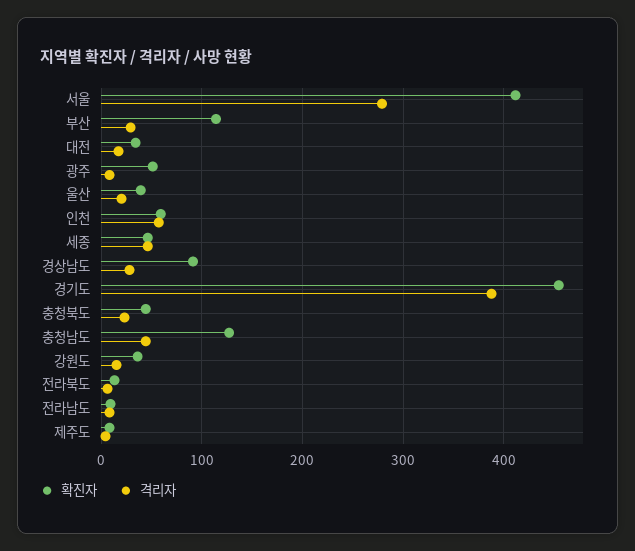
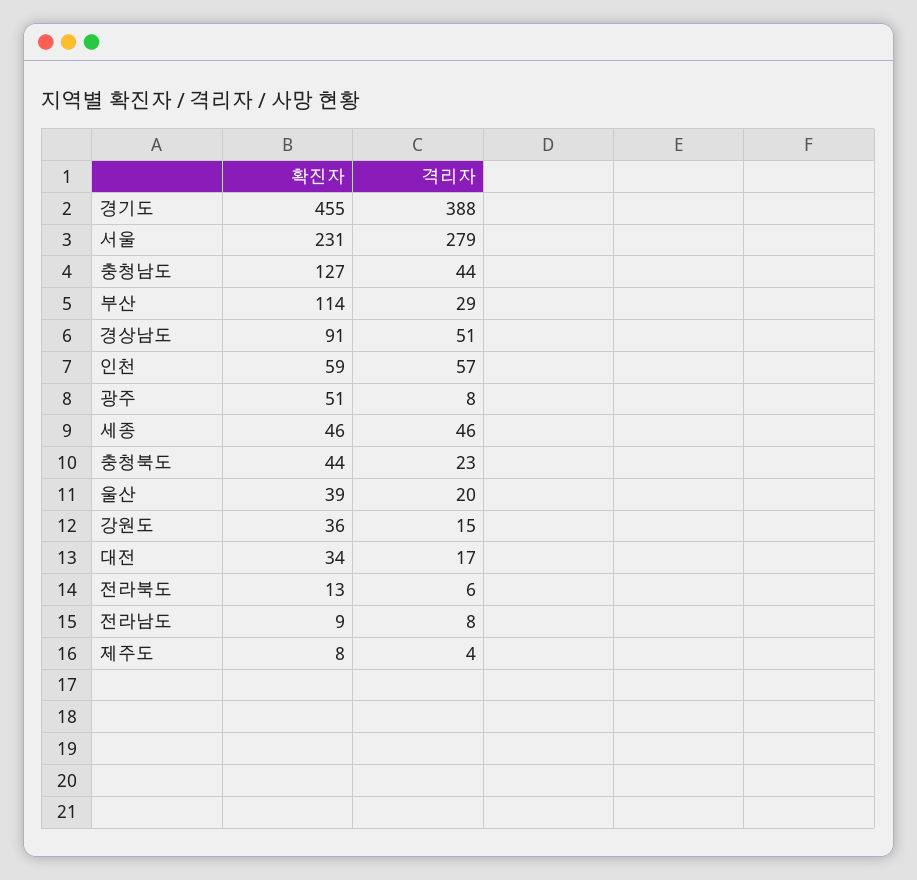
  {
    "확진자": {
-     "서울": 410,
+     "서울": 231,
      "부산": 114,
      "대전": 34,
      "광주": 51,
      "울산": 39,
      "인천": 59,
      "세종": 46,
      "경상남도": 91,
      "경기도": 455,
      "충청북도": 44,
      "충청남도": 127,
      "강원도": 36,
      "전라북도": 13,
      "전라남도": 9,
      "제주도": 8
    },
    "격리자": {
      "서울": 279,
      "부산": 29,
      "대전": 17,
      "광주": 8,
      "울산": 20,
      "인천": 57,
      "세종": 46,
-     "경상남도": 30,
+     "경상남도": 51,
      "경기도": 388,
      "충청북도": 23,
      "충청남도": 44,
      "강원도": 15,
      "전라북도": 6,
      "전라남도": 8,
      "제주도": 4
    }
  }

